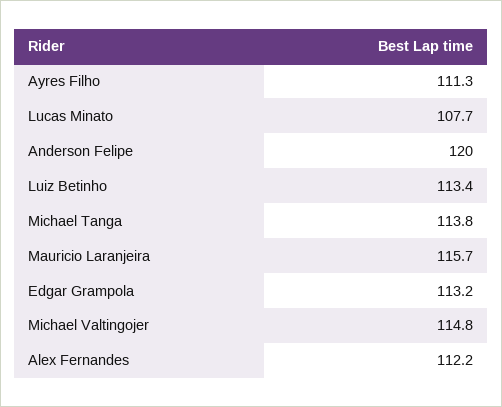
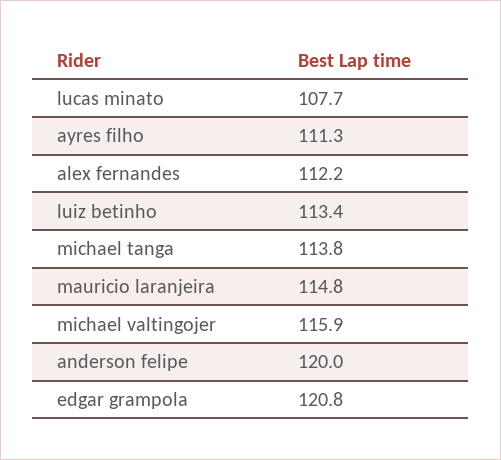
  {
    "Ayres Filho": 111.3,
    "Lucas Minato": 107.7,
    "Anderson Felipe": 120,
    "Luiz Betinho": 113.4,
    "Michael Tanga": 113.8,
-   "Mauricio Laranjeira": 115.7,
+   "Mauricio Laranjeira": 114.8,
-   "Edgar Grampola": 113.2,
+   "Edgar Grampola": 120.8,
-   "Michael Valtingojer": 114.8,
+   "Michael Valtingojer": 115.9,
    "Alex Fernandes": 112.2
  }

